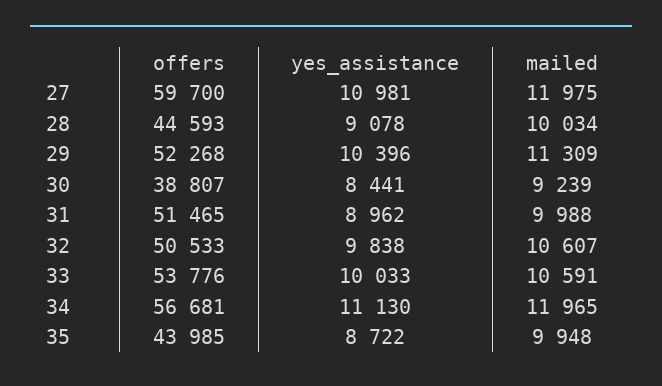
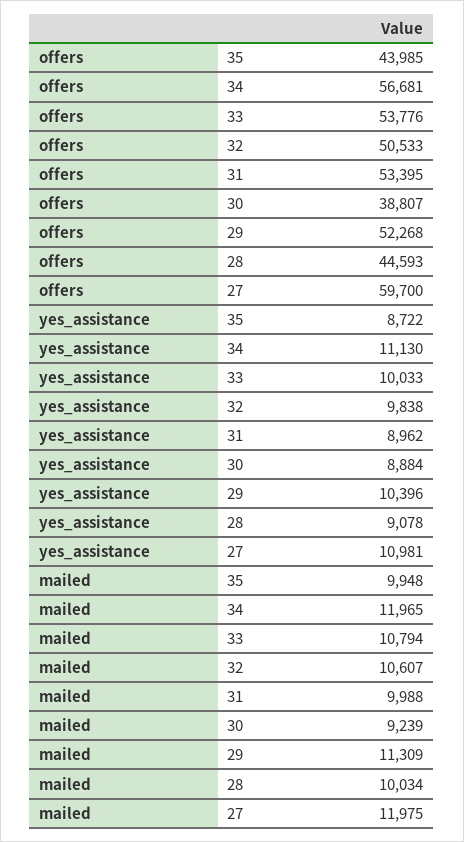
  {
    "offers": {
      "27": 59700,
      "28": 44593,
      "29": 52268,
      "30": 38807,
-     "31": 51465,
+     "31": 53395,
      "32": 50533,
      "33": 53776,
      "34": 56681,
      "35": 43985
    },
    "yes_assistance": {
      "27": 10981,
      "28": 9078,
      "29": 10396,
-     "30": 8441,
+     "30": 8884,
      "31": 8962,
      "32": 9838,
      "33": 10033,
      "34": 11130,
      "35": 8722
    },
    "mailed": {
      "27": 11975,
      "28": 10034,
      "29": 11309,
      "30": 9239,
      "31": 9988,
      "32": 10607,
-     "33": 10591,
+     "33": 10794,
      "34": 11965,
      "35": 9948
    }
  }

